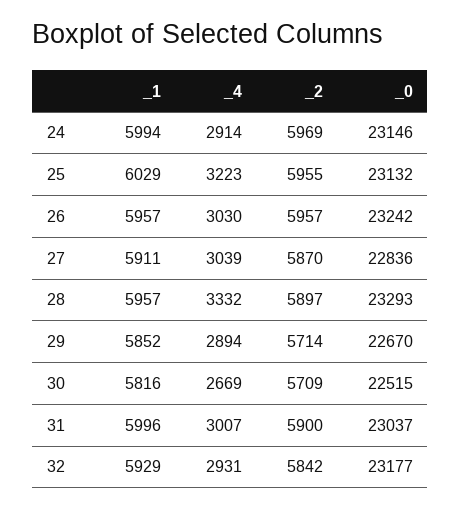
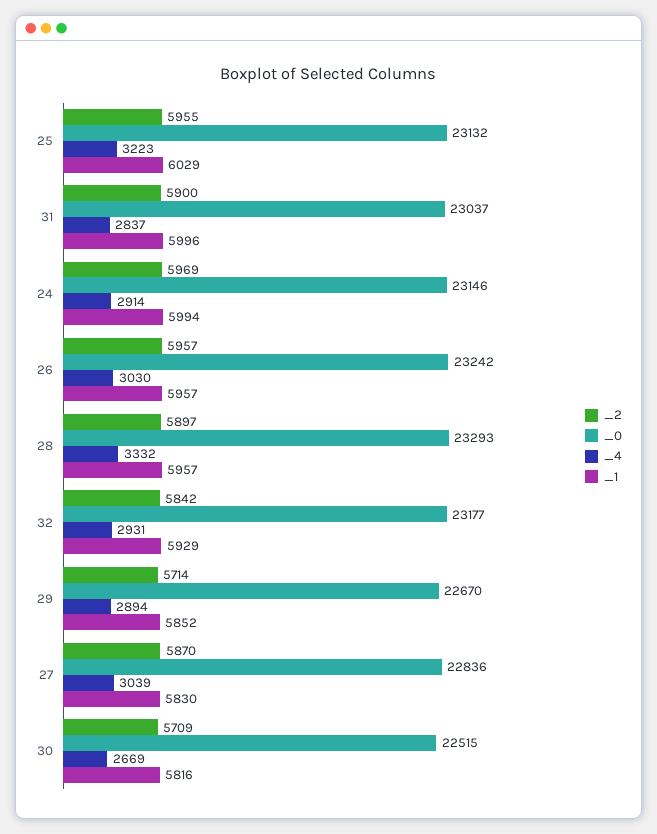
  {
    "_1": {
      "24": 5994,
      "25": 6029,
      "26": 5957,
-     "27": 5911,
+     "27": 5830,
      "28": 5957,
      "29": 5852,
      "30": 5816,
      "31": 5996,
      "32": 5929
    },
    "_4": {
      "24": 2914,
      "25": 3223,
      "26": 3030,
      "27": 3039,
      "28": 3332,
      "29": 2894,
      "30": 2669,
-     "31": 3007,
+     "31": 2837,
      "32": 2931
    },
    "_2": {
      "24": 5969,
      "25": 5955,
      "26": 5957,
      "27": 5870,
      "28": 5897,
      "29": 5714,
      "30": 5709,
      "31": 5900,
      "32": 5842
    },
    "_0": {
      "24": 23146,
      "25": 23132,
      "26": 23242,
      "27": 22836,
      "28": 23293,
      "29": 22670,
      "30": 22515,
      "31": 23037,
      "32": 23177
    }
  }

